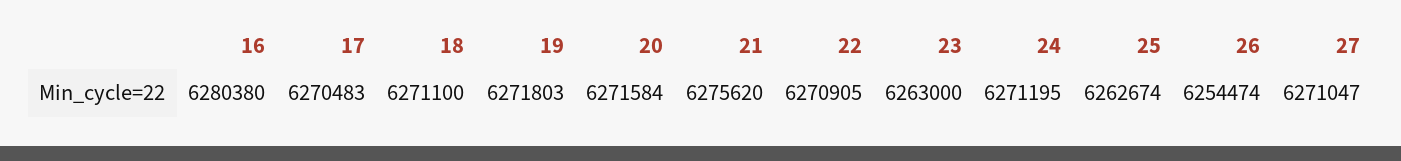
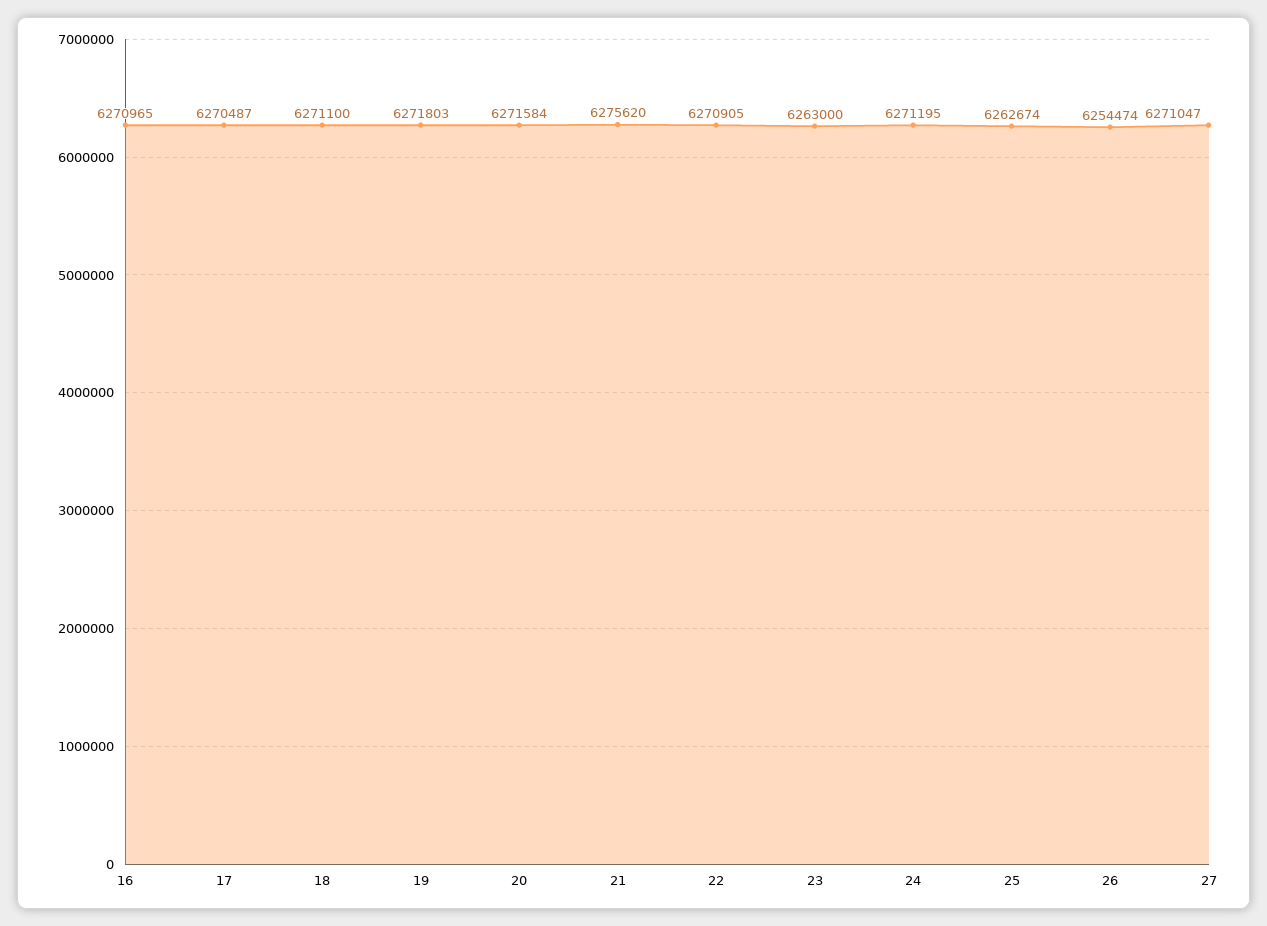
  {
-   "16": 6280380,
+   "16": 6270965,
-   "17": 6270483,
+   "17": 6270487,
    "18": 6271100,
    "19": 6271803,
    "20": 6271584,
    "21": 6275620,
    "22": 6270905,
    "23": 6263000,
    "24": 6271195,
    "25": 6262674,
    "26": 6254474,
    "27": 6271047
  }

